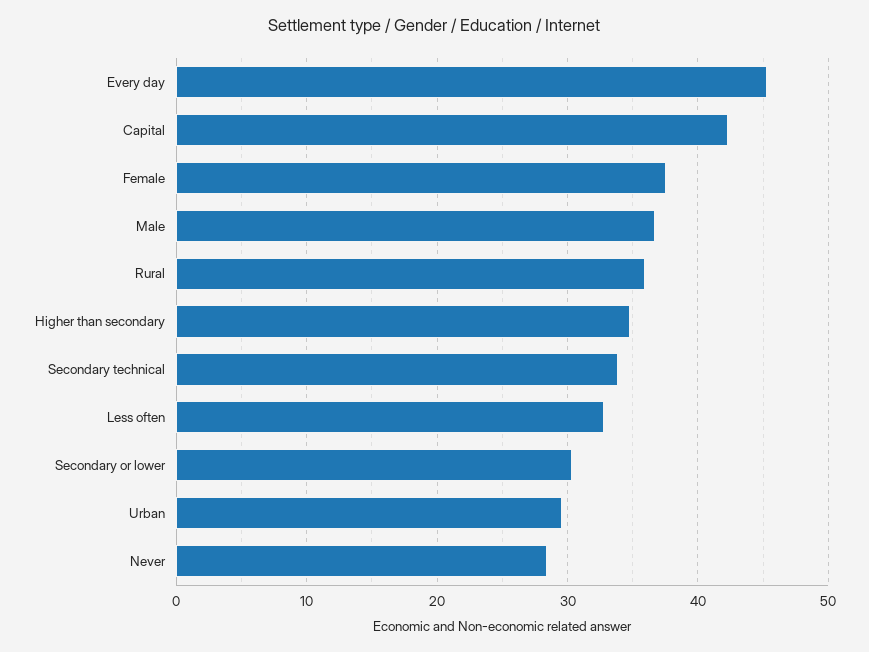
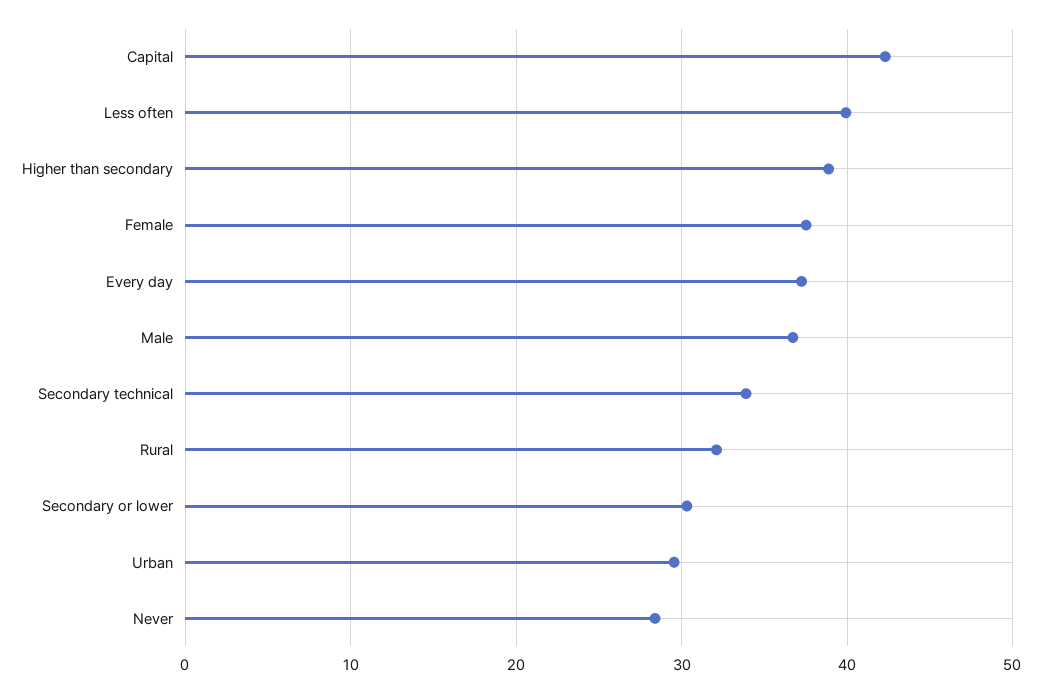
  {
-   "Every day": 45,
+   "Every day": 37,
    "Capital": 42,
    "Female": 38,
    "Male": 37,
-   "Rural": 36,
+   "Rural": 32,
-   "Higher than secondary": 35,
+   "Higher than secondary": 39,
    "Secondary technical": 34,
-   "Less often": 33,
+   "Less often": 40,
    "Secondary or lower": 30,
    "Urban": 30,
    "Never": 28
  }

